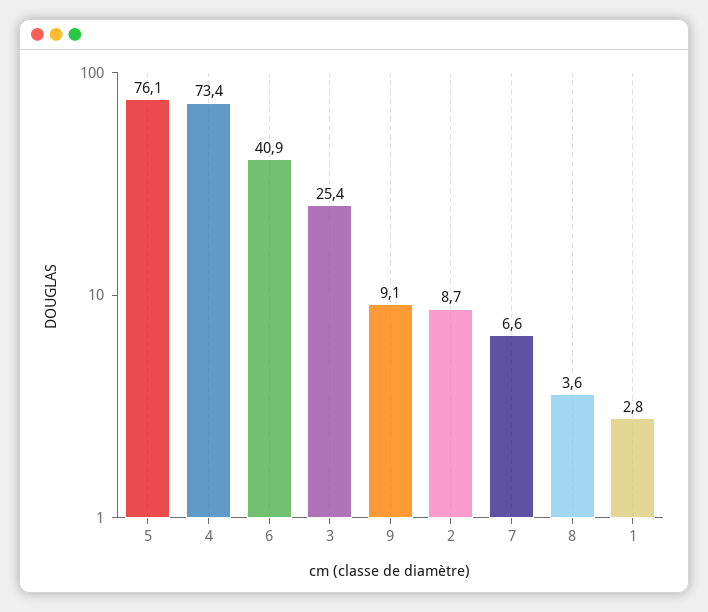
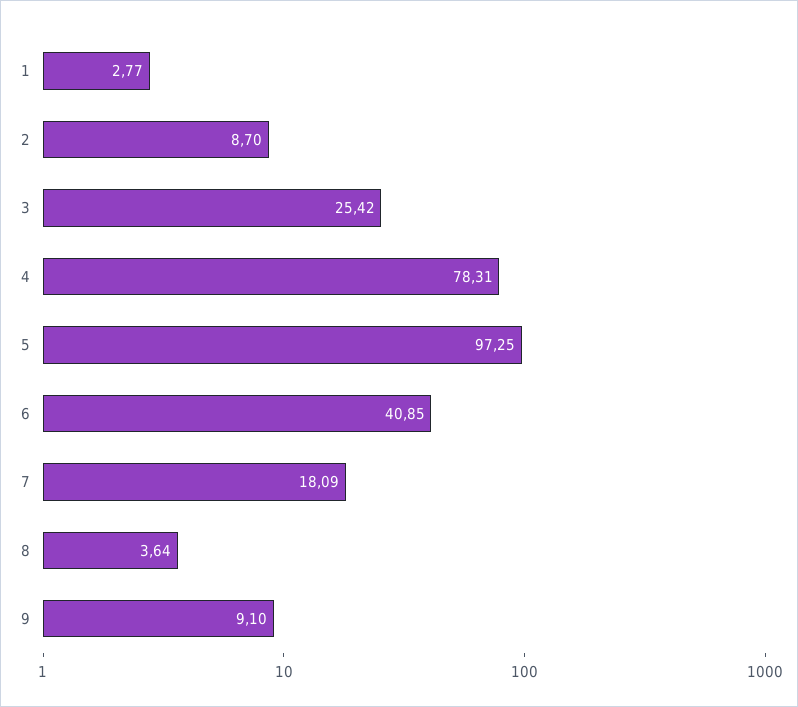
  {
-   "5": 76.1,
+   "5": 97.25,
-   "4": 73.4,
+   "4": 78.31,
    "6": 40.85,
    "3": 25.42,
    "9": 9.1,
    "2": 8.7,
-   "7": 6.6,
+   "7": 18.09,
    "8": 3.64,
    "1": 2.77
  }

